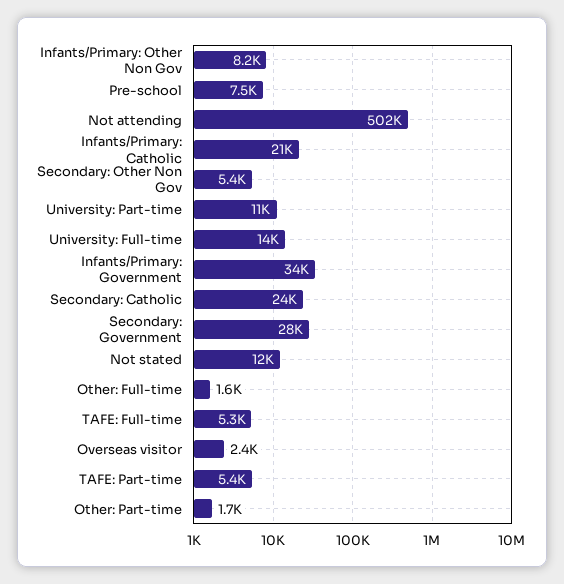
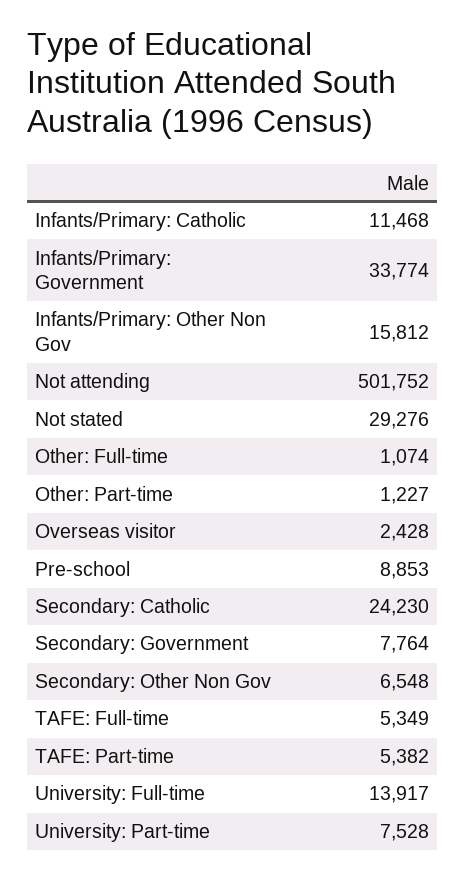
  {
-   "Infants/Primary: Other Non Gov": 8200,
+   "Infants/Primary: Other Non Gov": 15812,
-   "Pre-school": 7500,
+   "Pre-school": 8853,
    "Not attending": 501752,
-   "Infants/Primary: Catholic": 21000,
+   "Infants/Primary: Catholic": 11468,
-   "Secondary: Other Non Gov": 5400,
+   "Secondary: Other Non Gov": 6548,
-   "University: Part-time": 11000,
+   "University: Part-time": 7528,
    "University: Full-time": 13917,
    "Infants/Primary: Government": 33774,
    "Secondary: Catholic": 24230,
-   "Secondary: Government": 28000,
+   "Secondary: Government": 7764,
-   "Not stated": 12000,
+   "Not stated": 29276,
-   "Other: Full-time": 1600,
+   "Other: Full-time": 1074,
    "TAFE: Full-time": 5349,
    "Overseas visitor": 2428,
    "TAFE: Part-time": 5382,
-   "Other: Part-time": 1700
+   "Other: Part-time": 1227
  }

